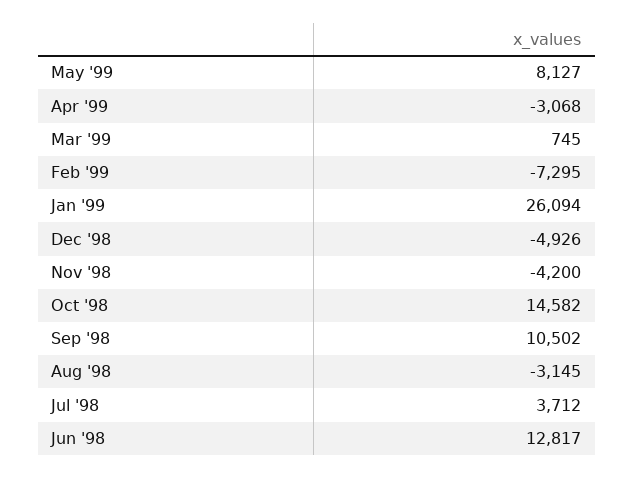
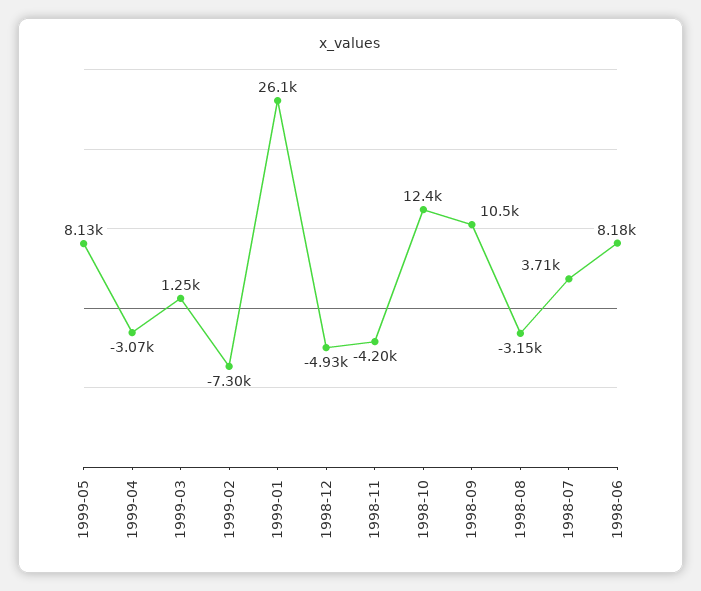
  {
    "May '99": 8127,
    "Apr '99": -3068,
-   "Mar '99": 745,
+   "Mar '99": 1250,
    "Feb '99": -7295,
    "Jan '99": 26094,
    "Dec '98": -4926,
    "Nov '98": -4200,
-   "Oct '98": 14582,
+   "Oct '98": 12400,
    "Sep '98": 10502,
    "Aug '98": -3145,
    "Jul '98": 3712,
-   "Jun '98": 12817
+   "Jun '98": 8180
  }

